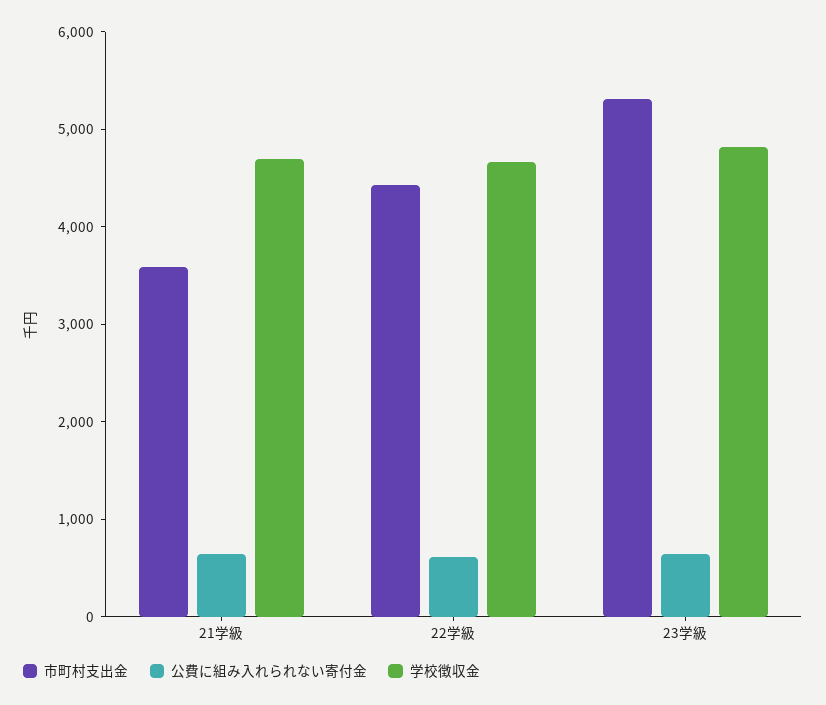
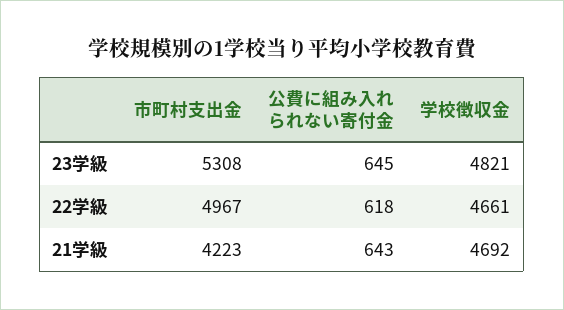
  {
    "市町村支出金": {
-     "21学級": 3600,
+     "21学級": 4223,
-     "22学級": 4400,
+     "22学級": 4967,
      "23学級": 5308
    },
    "公費に組み入れられない寄付金": {
      "21学級": 643,
      "22学級": 618,
      "23学級": 645
    },
    "学校徴収金": {
      "21学級": 4692,
      "22学級": 4661,
      "23学級": 4821
    }
  }

